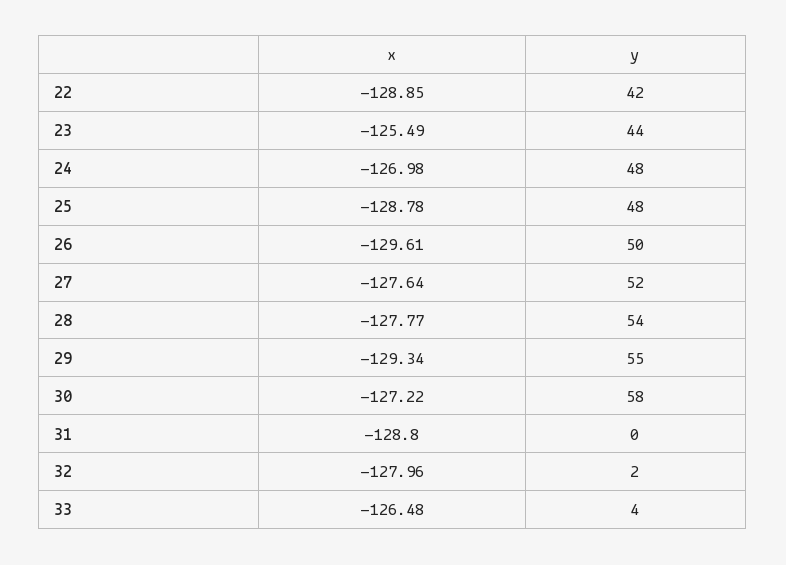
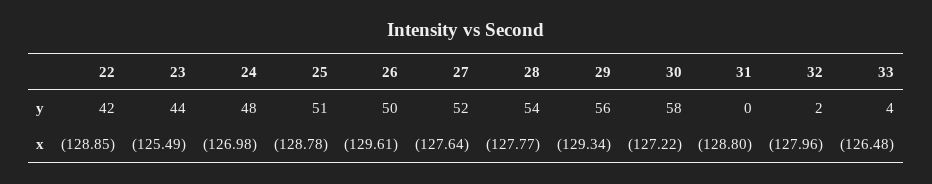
  {
    "x": {
      "22": -128.85,
      "23": -125.49,
      "24": -126.98,
      "25": -128.78,
      "26": -129.61,
      "27": -127.64,
      "28": -127.77,
      "29": -129.34,
      "30": -127.22,
      "31": -128.8,
      "32": -127.96,
      "33": -126.48
    },
    "y": {
      "22": 42,
      "23": 44,
      "24": 48,
-     "25": 48,
+     "25": 51,
      "26": 50,
      "27": 52,
      "28": 54,
-     "29": 55,
+     "29": 56,
      "30": 58,
      "31": 0,
      "32": 2,
      "33": 4
    }
  }

